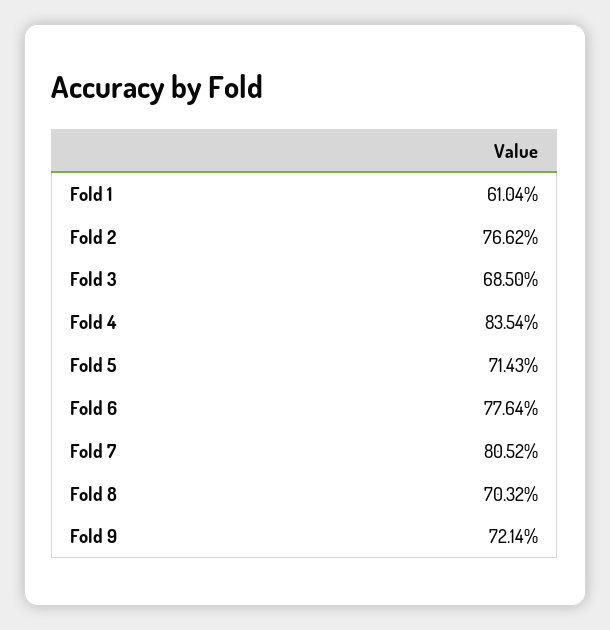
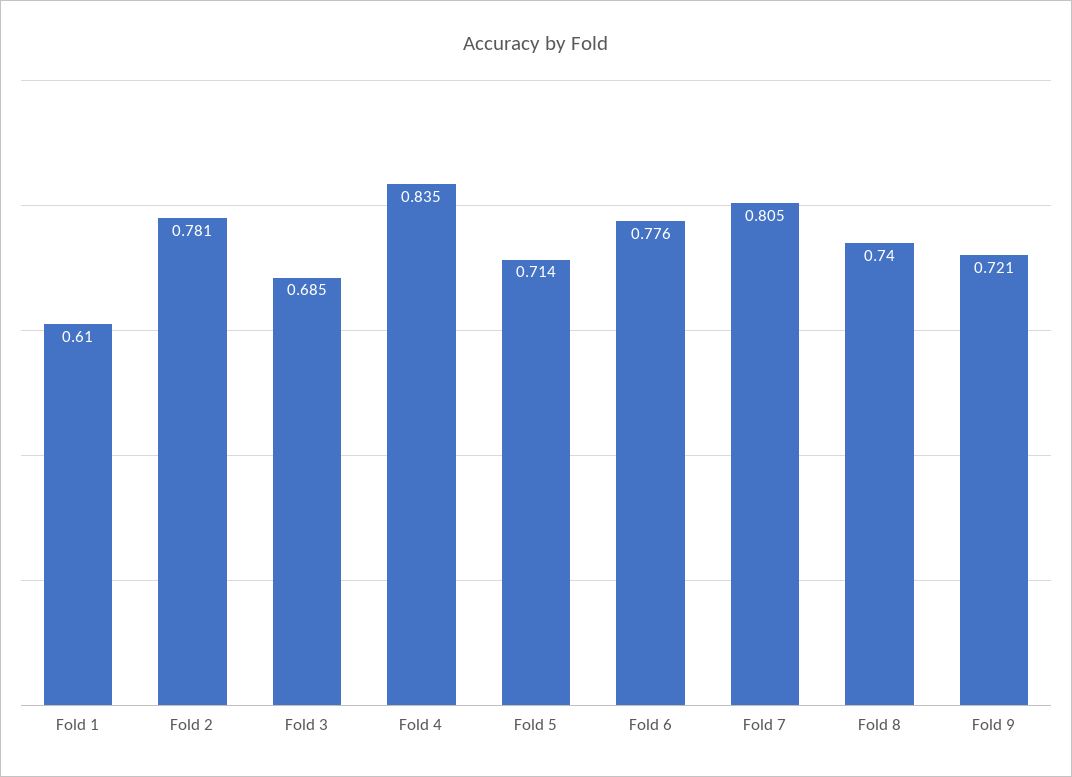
  {
    "Fold 1": 0.6104,
-   "Fold 2": 0.7662,
+   "Fold 2": 0.781,
    "Fold 3": 0.685,
    "Fold 4": 0.8354,
    "Fold 5": 0.7143,
    "Fold 6": 0.7764,
    "Fold 7": 0.8052,
-   "Fold 8": 0.7032,
+   "Fold 8": 0.74,
    "Fold 9": 0.7214
  }

